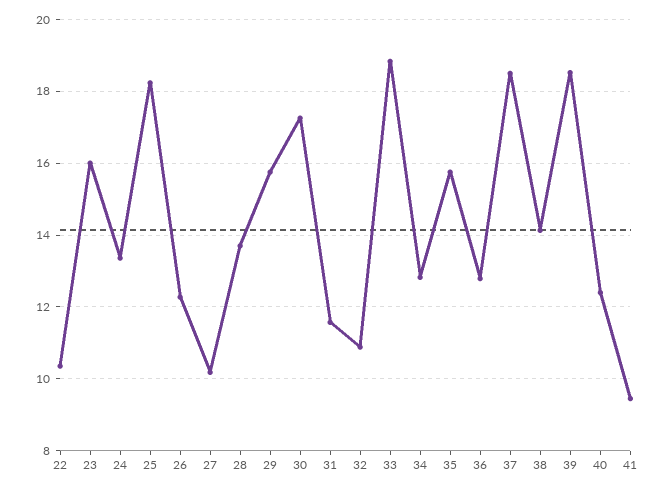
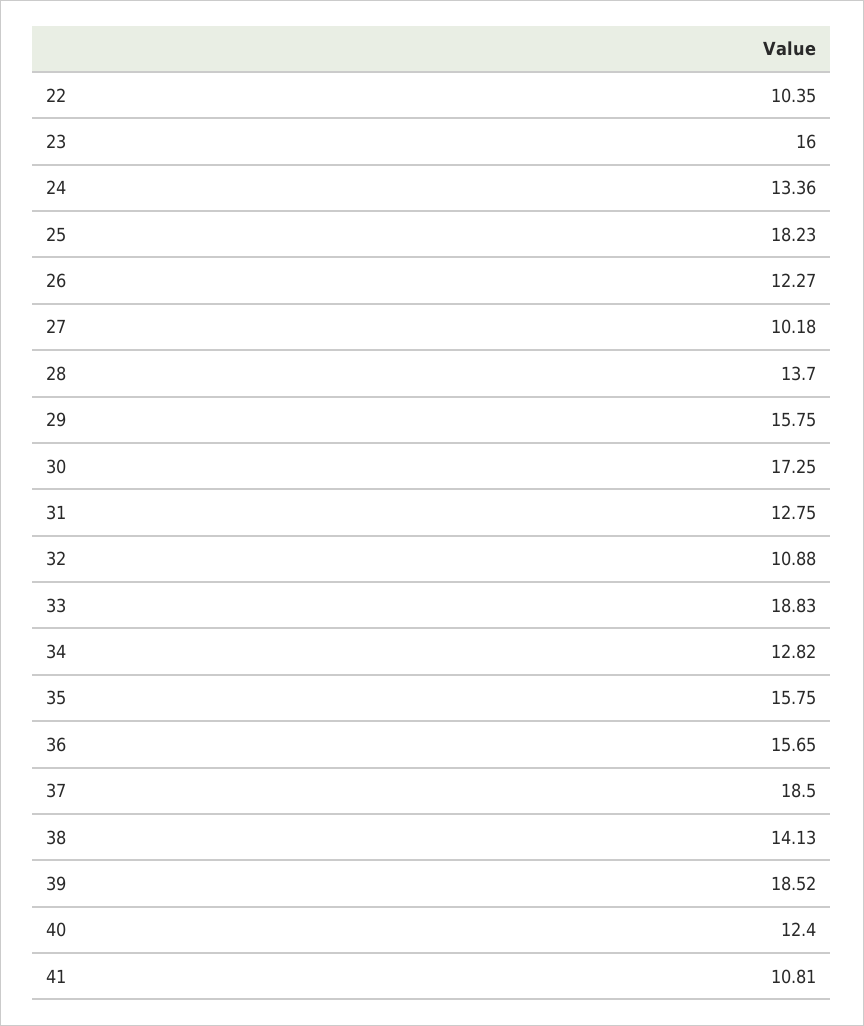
  {
    "22": 10.35,
    "23": 16,
    "24": 13.36,
    "25": 18.23,
    "26": 12.27,
    "27": 10.18,
    "28": 13.7,
    "29": 15.75,
    "30": 17.25,
-   "31": 11.6,
+   "31": 12.75,
    "32": 10.88,
    "33": 18.83,
    "34": 12.82,
    "35": 15.75,
-   "36": 12.8,
+   "36": 15.65,
    "37": 18.5,
    "38": 14.13,
    "39": 18.52,
    "40": 12.4,
-   "41": 9.4
+   "41": 10.81
  }

